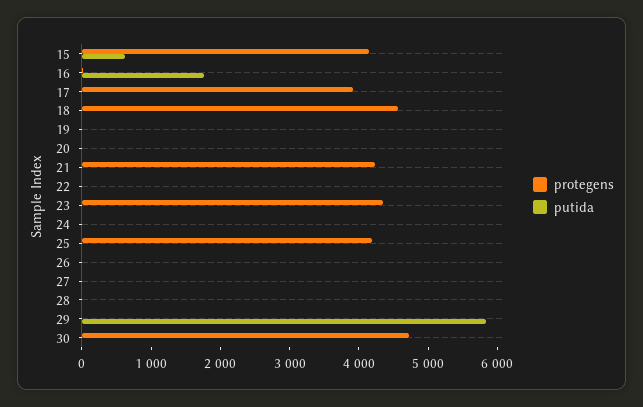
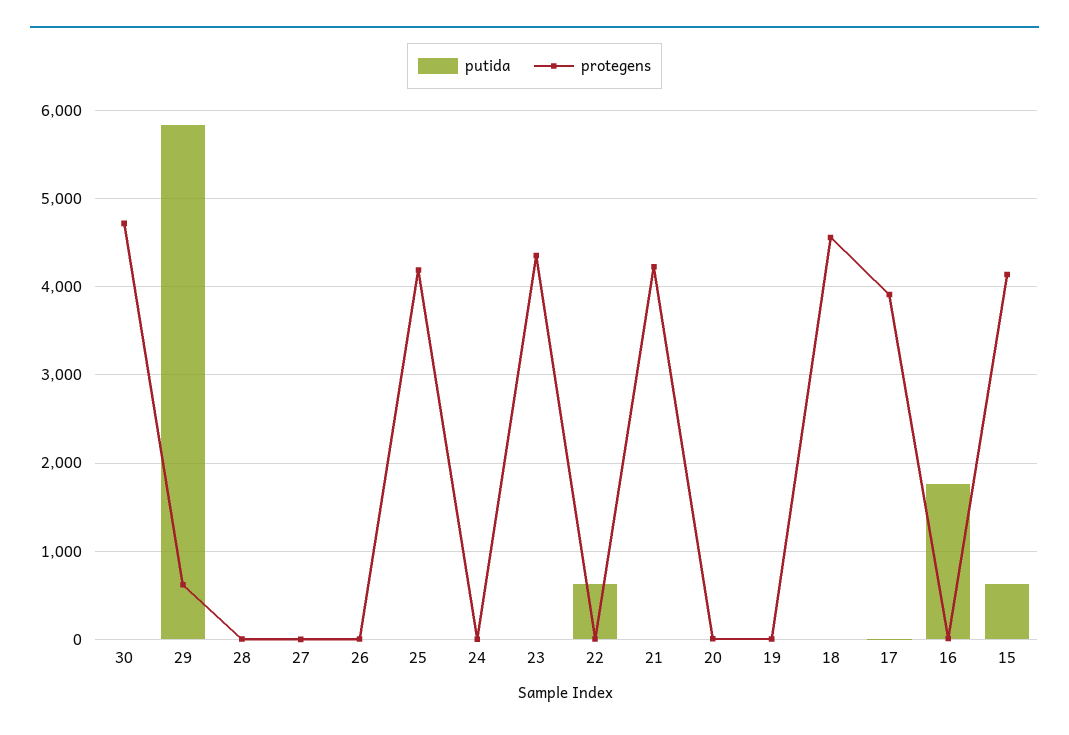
  {
    "protegens": {
      "15": 4100,
      "16": 0,
      "17": 3900,
      "18": 4600,
      "19": 0,
      "20": 0,
      "21": 4200,
      "22": 0,
      "23": 4400,
      "24": 0,
      "25": 4200,
      "26": 0,
      "27": 0,
      "28": 0,
-     "29": 0,
+     "29": 600,
      "30": 4700
    },
    "putida": {
      "15": 600,
      "16": 1800,
      "17": 0,
      "18": 0,
      "19": 0,
      "20": 0,
      "21": 0,
-     "22": 0,
+     "22": 600,
      "23": 0,
      "24": 0,
      "25": 0,
      "26": 0,
      "27": 0,
      "28": 0,
      "29": 5800,
      "30": 0
    }
  }

